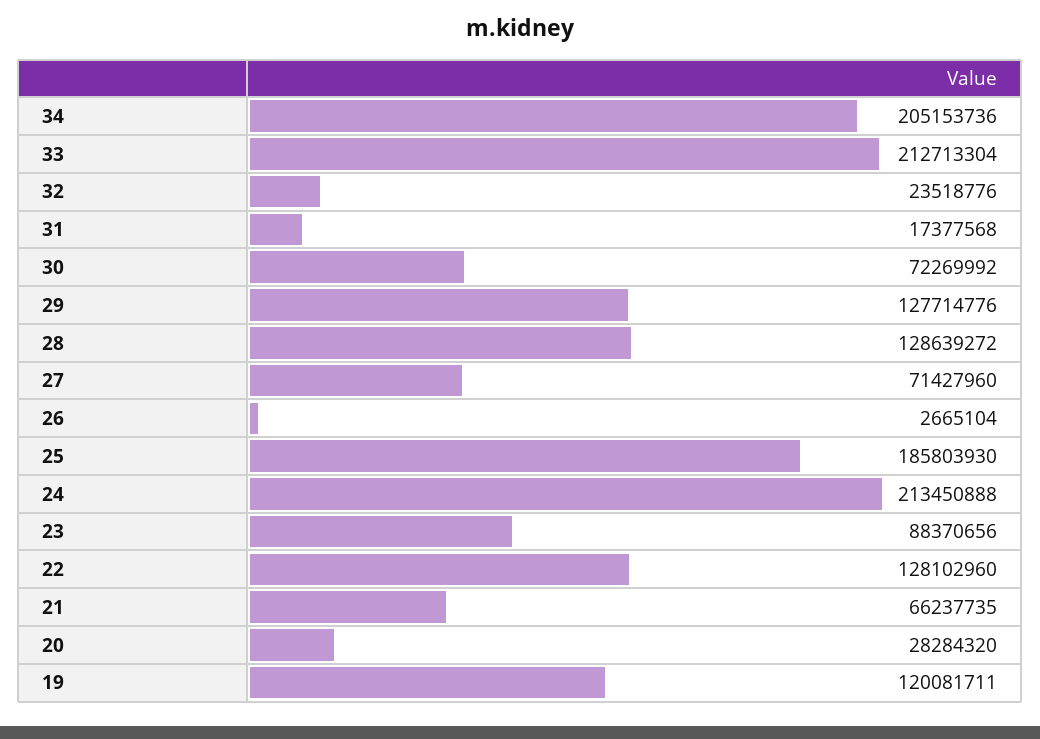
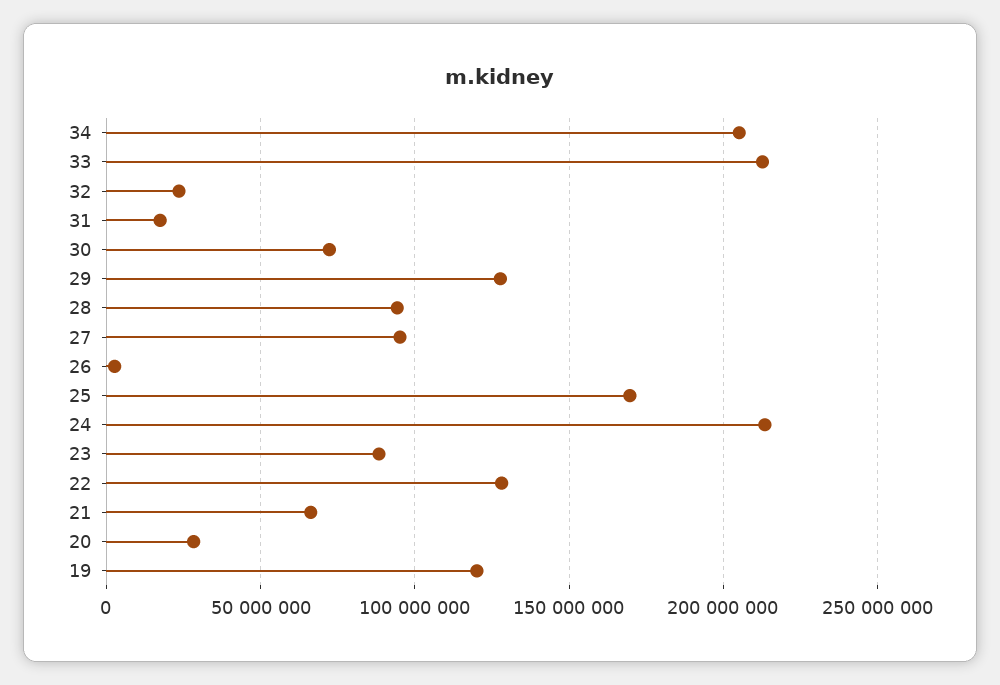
  {
    "34": 205153736,
    "33": 212713304,
    "32": 23518776,
    "31": 17377568,
    "30": 72269992,
    "29": 127714776,
-   "28": 128639272,
+   "28": 95000000,
-   "27": 71427960,
+   "27": 95000000,
    "26": 2665104,
-   "25": 185803930,
+   "25": 170000000,
    "24": 213450888,
    "23": 88370656,
    "22": 128102960,
    "21": 66237735,
    "20": 28284320,
    "19": 120081711
  }

